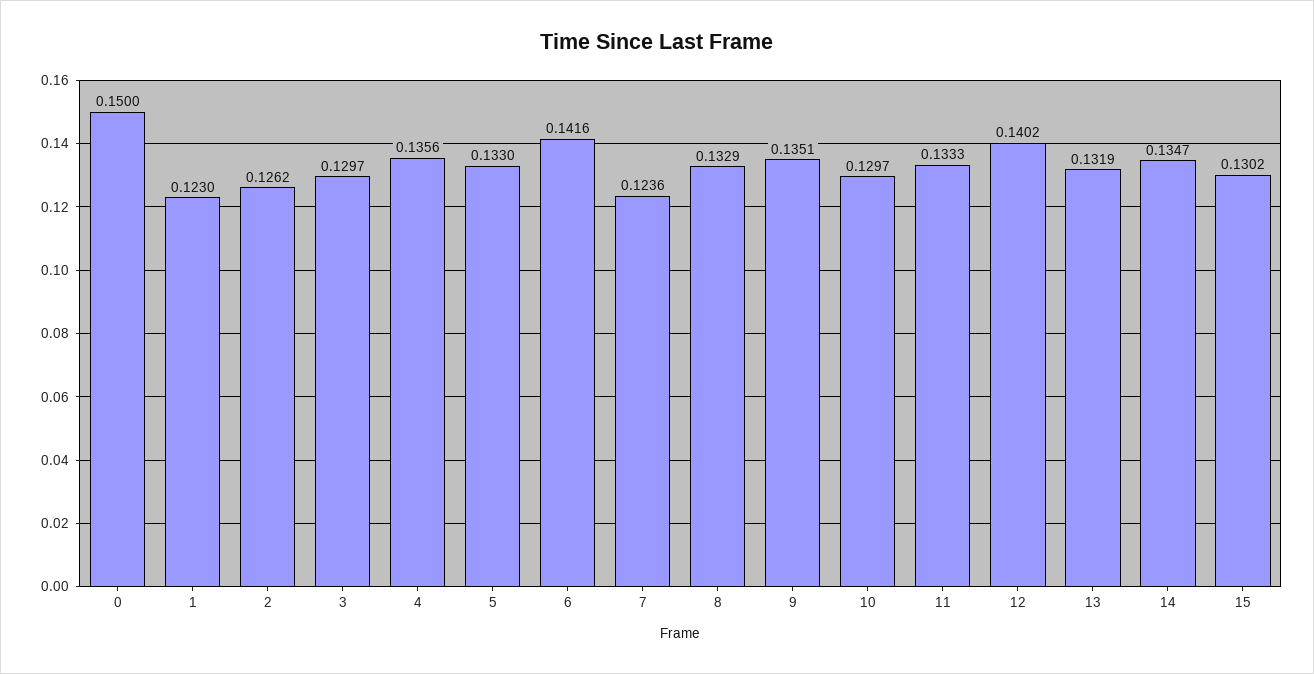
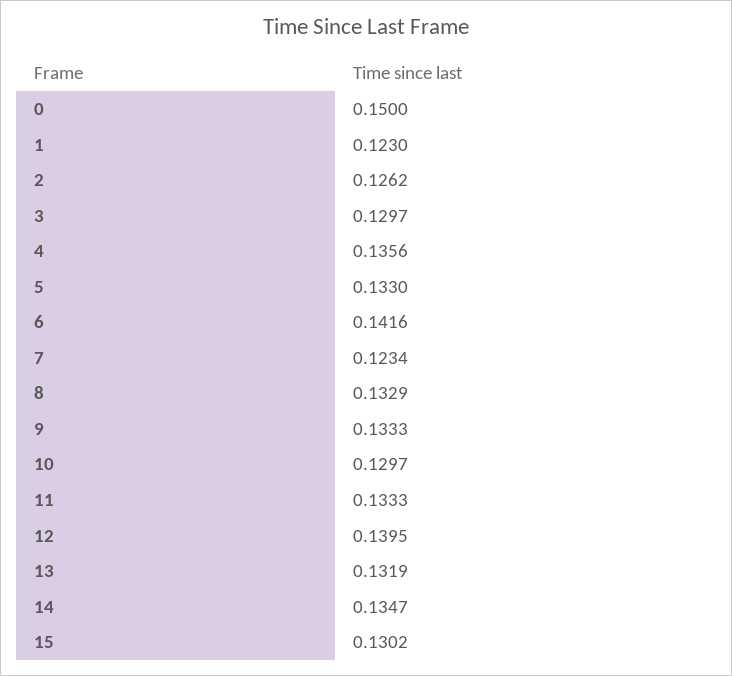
  {
    "0": 0.15,
    "1": 0.123,
    "2": 0.1262,
    "3": 0.1297,
    "4": 0.1356,
    "5": 0.133,
    "6": 0.1416,
-   "7": 0.1236,
+   "7": 0.1234,
    "8": 0.1329,
-   "9": 0.1351,
+   "9": 0.1333,
    "10": 0.1297,
    "11": 0.1333,
-   "12": 0.1402,
+   "12": 0.1395,
    "13": 0.1319,
    "14": 0.1347,
    "15": 0.1302
  }

